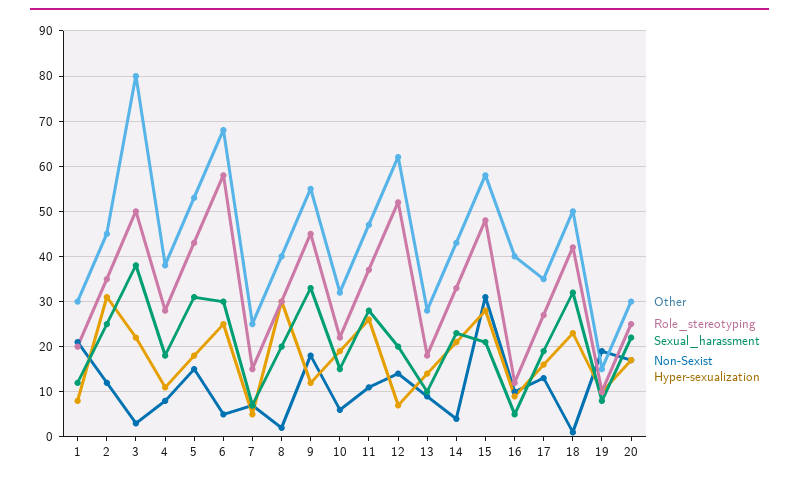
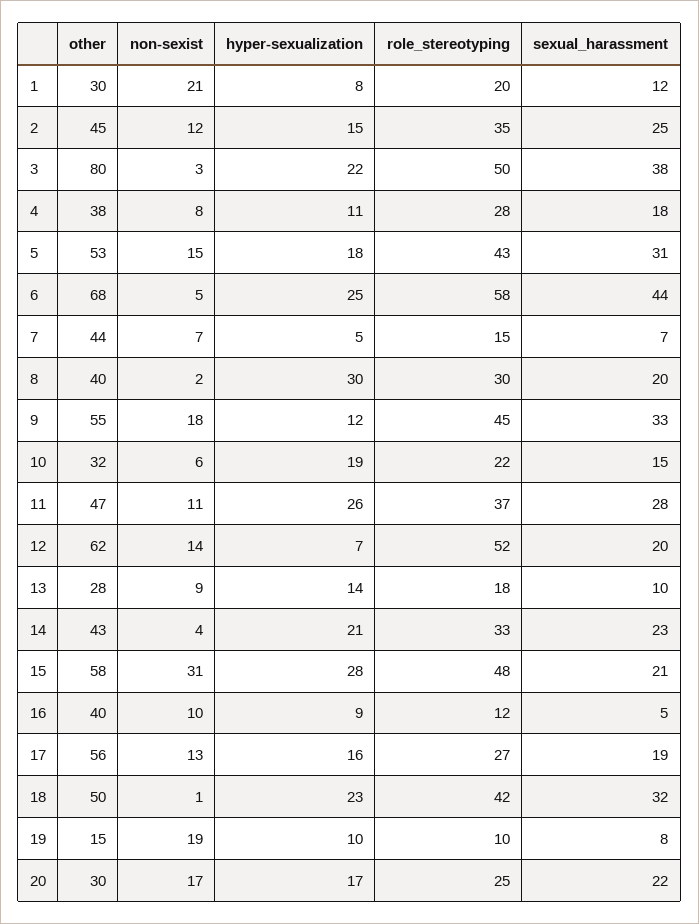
  {
    "Other": {
      "1": 30,
      "2": 45,
      "3": 80,
      "4": 38,
      "5": 53,
      "6": 68,
-     "7": 25,
+     "7": 44,
      "8": 40,
      "9": 55,
      "10": 32,
      "11": 47,
      "12": 62,
      "13": 28,
      "14": 43,
      "15": 58,
      "16": 40,
-     "17": 35,
+     "17": 56,
      "18": 50,
      "19": 15,
      "20": 30
    },
    "Role_stereotyping": {
      "1": 20,
      "2": 35,
      "3": 50,
      "4": 28,
      "5": 43,
      "6": 58,
      "7": 15,
      "8": 30,
      "9": 45,
      "10": 22,
      "11": 37,
      "12": 52,
      "13": 18,
      "14": 33,
      "15": 48,
      "16": 12,
      "17": 27,
      "18": 42,
      "19": 10,
      "20": 25
    },
    "Sexual_harassment": {
      "1": 12,
      "2": 25,
      "3": 38,
      "4": 18,
      "5": 31,
-     "6": 30,
+     "6": 44,
      "7": 7,
      "8": 20,
      "9": 33,
      "10": 15,
      "11": 28,
      "12": 20,
      "13": 10,
      "14": 23,
      "15": 21,
      "16": 5,
      "17": 19,
      "18": 32,
      "19": 8,
      "20": 22
    },
    "Non-Sexist": {
      "1": 21,
      "2": 12,
      "3": 3,
      "4": 8,
      "5": 15,
      "6": 5,
      "7": 7,
      "8": 2,
      "9": 18,
      "10": 6,
      "11": 11,
      "12": 14,
      "13": 9,
      "14": 4,
      "15": 31,
      "16": 10,
      "17": 13,
      "18": 1,
      "19": 19,
      "20": 17
    },
    "Hyper-sexualization": {
      "1": 8,
-     "2": 30,
+     "2": 15,
      "3": 22,
      "4": 11,
      "5": 18,
      "6": 25,
      "7": 5,
      "8": 30,
      "9": 12,
      "10": 19,
      "11": 26,
      "12": 7,
      "13": 14,
      "14": 21,
      "15": 28,
      "16": 9,
      "17": 16,
      "18": 23,
      "19": 10,
      "20": 17
    }
  }

